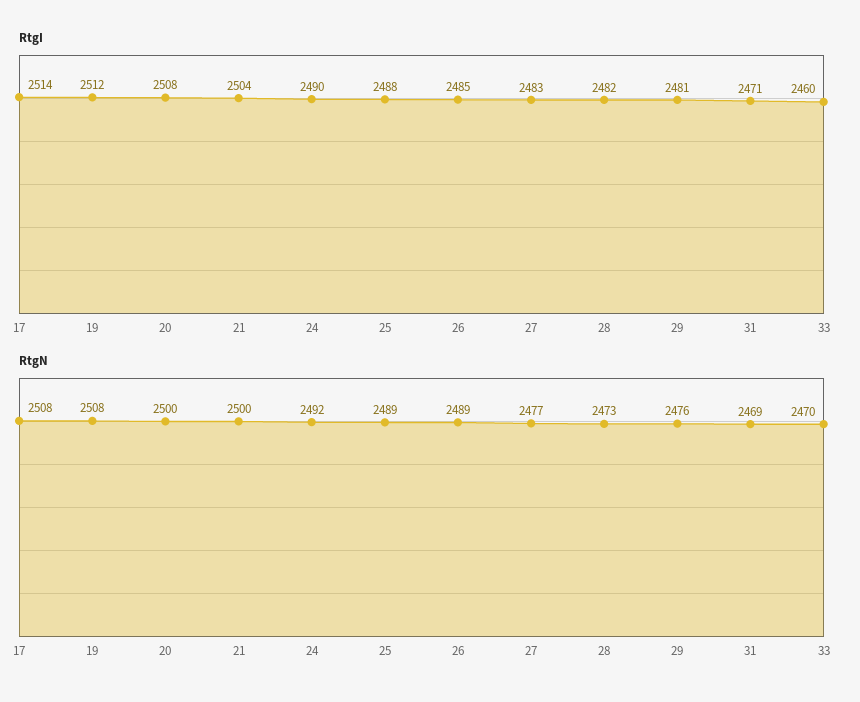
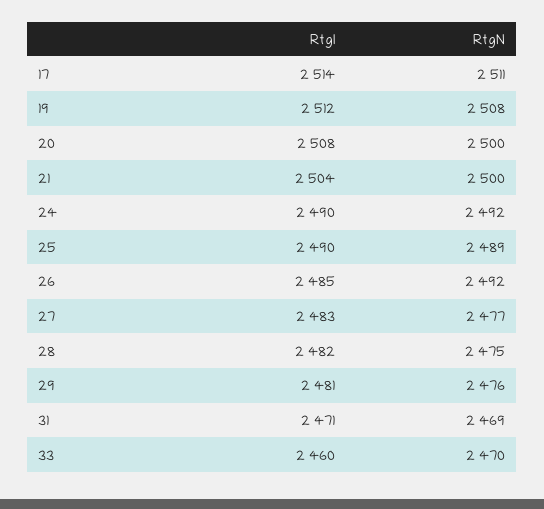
  {
    "RtgI": {
      "17": 2514,
      "19": 2512,
      "20": 2508,
      "21": 2504,
      "24": 2490,
-     "25": 2488,
+     "25": 2490,
      "26": 2485,
      "27": 2483,
      "28": 2482,
      "29": 2481,
      "31": 2471,
      "33": 2460
    },
    "RtgN": {
-     "17": 2508,
+     "17": 2511,
      "19": 2508,
      "20": 2500,
      "21": 2500,
      "24": 2492,
      "25": 2489,
-     "26": 2489,
+     "26": 2492,
      "27": 2477,
-     "28": 2473,
+     "28": 2475,
      "29": 2476,
      "31": 2469,
      "33": 2470
    }
  }

